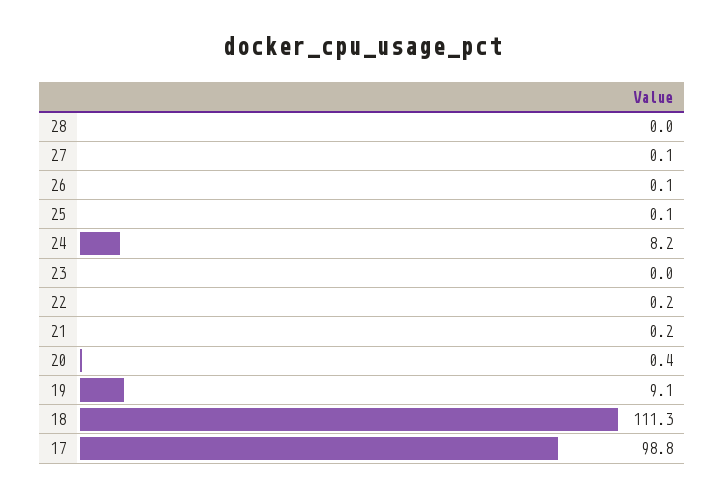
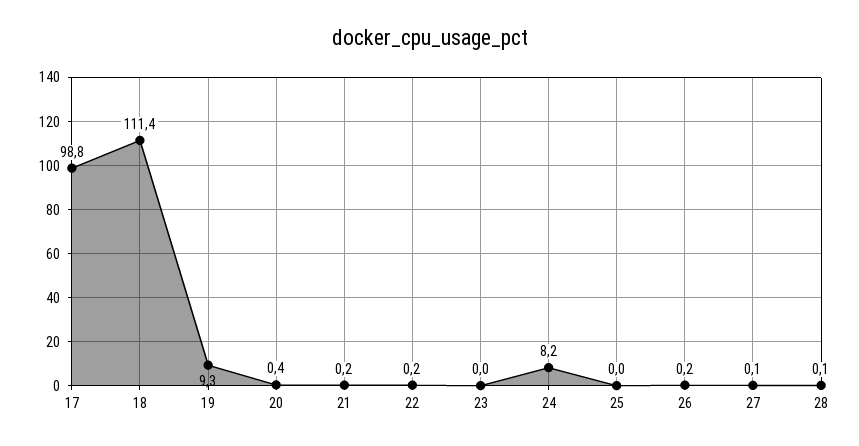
  {
-   "28": 0,
+   "28": 0.1,
    "27": 0.1,
-   "26": 0.1,
+   "26": 0.2,
-   "25": 0.1,
+   "25": 0,
    "24": 8.2,
    "23": 0,
    "22": 0.2,
    "21": 0.2,
    "20": 0.4,
-   "19": 9.1,
+   "19": 9.3,
-   "18": 111.3,
+   "18": 111.4,
    "17": 98.8
  }

